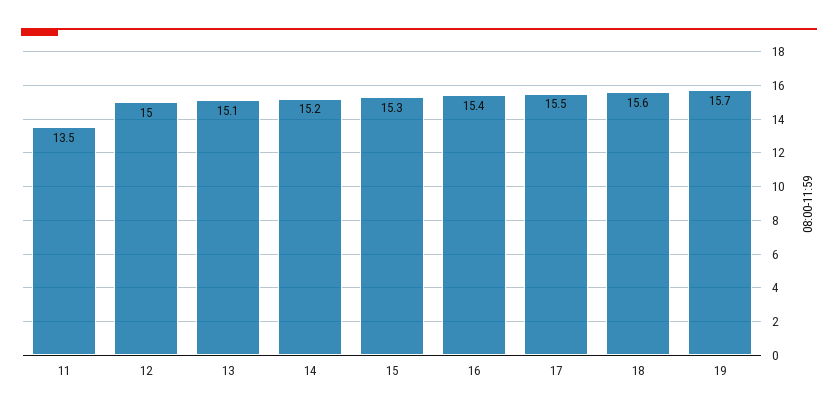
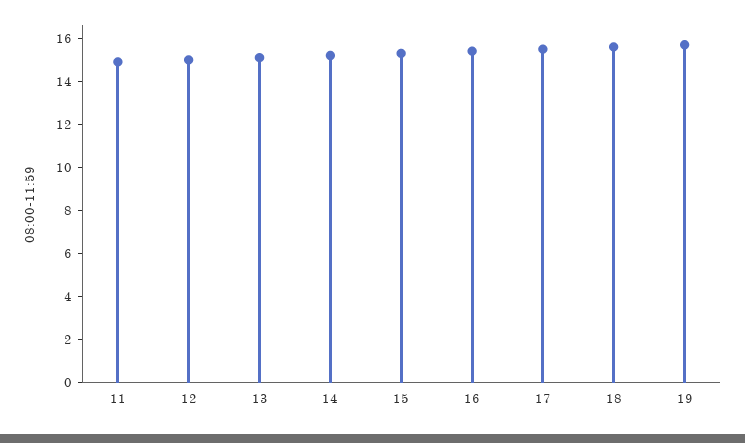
  {
-   "11": 13.5,
+   "11": 15,
    "12": 15,
    "13": 15.1,
    "14": 15.2,
    "15": 15.3,
    "16": 15.4,
    "17": 15.5,
    "18": 15.6,
    "19": 15.7
  }

